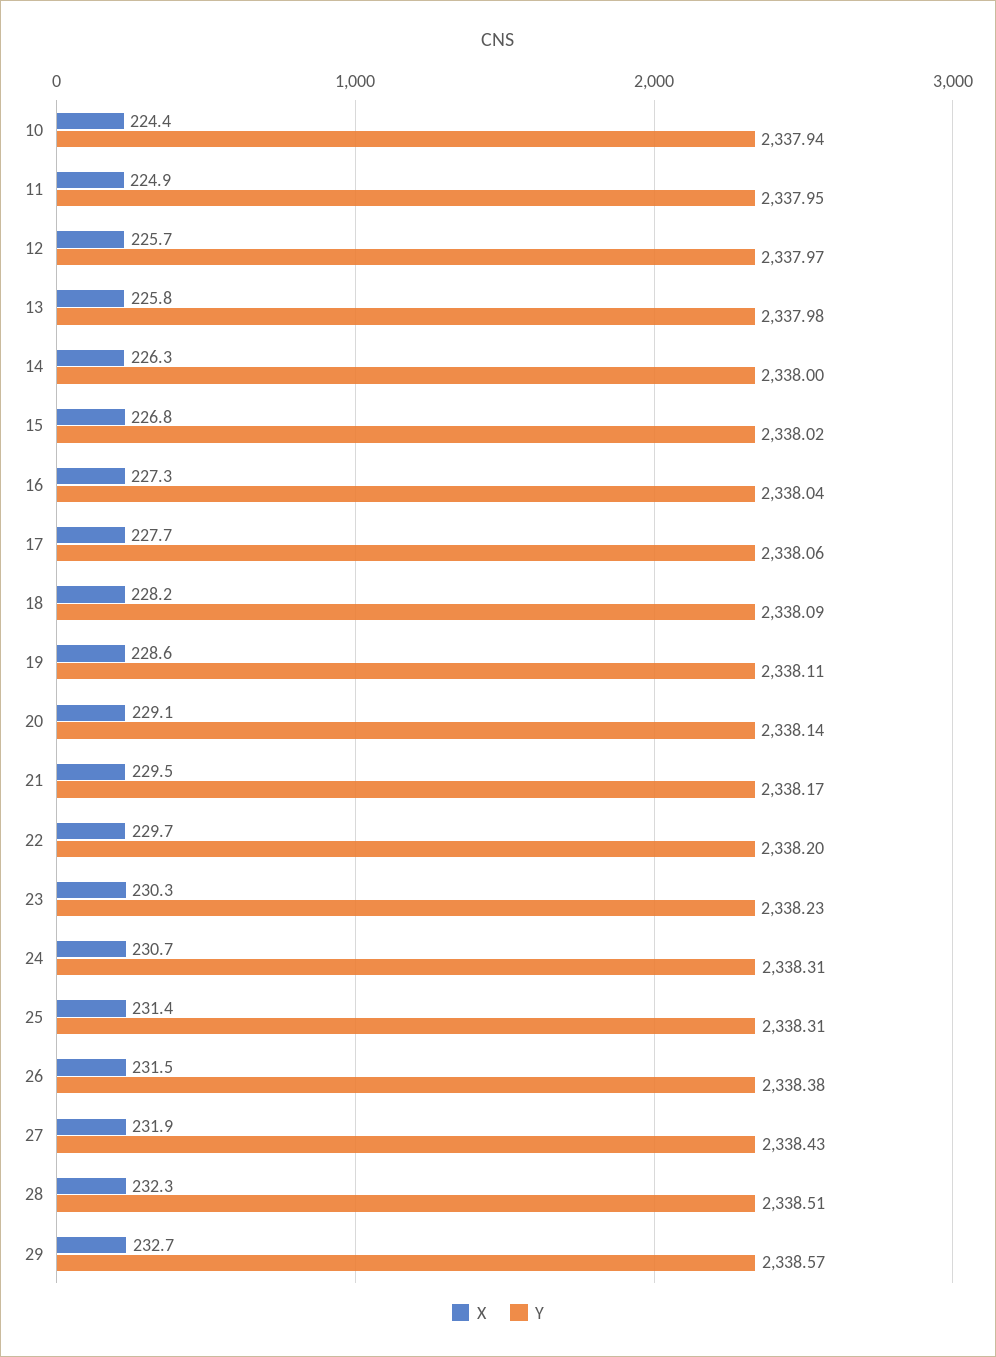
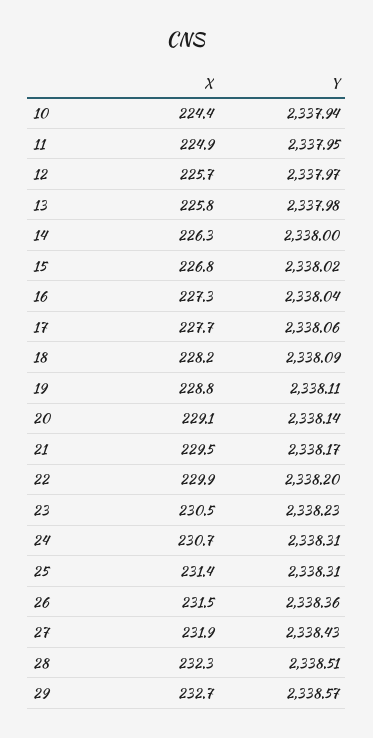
  {
    "X": {
      "10": 224.4,
      "11": 224.9,
      "12": 225.7,
      "13": 225.8,
      "14": 226.3,
      "15": 226.8,
      "16": 227.3,
      "17": 227.7,
      "18": 228.2,
-     "19": 228.6,
+     "19": 228.8,
      "20": 229.1,
      "21": 229.5,
-     "22": 229.7,
+     "22": 229.9,
-     "23": 230.3,
+     "23": 230.5,
      "24": 230.7,
      "25": 231.4,
      "26": 231.5,
      "27": 231.9,
      "28": 232.3,
      "29": 232.7
    },
    "Y": {
      "10": 2337.94,
      "11": 2337.95,
      "12": 2337.97,
      "13": 2337.98,
      "14": 2338,
      "15": 2338.02,
      "16": 2338.04,
      "17": 2338.06,
      "18": 2338.09,
      "19": 2338.11,
      "20": 2338.14,
      "21": 2338.17,
      "22": 2338.2,
      "23": 2338.23,
      "24": 2338.31,
      "25": 2338.31,
-     "26": 2338.38,
+     "26": 2338.36,
      "27": 2338.43,
      "28": 2338.51,
      "29": 2338.57
    }
  }

